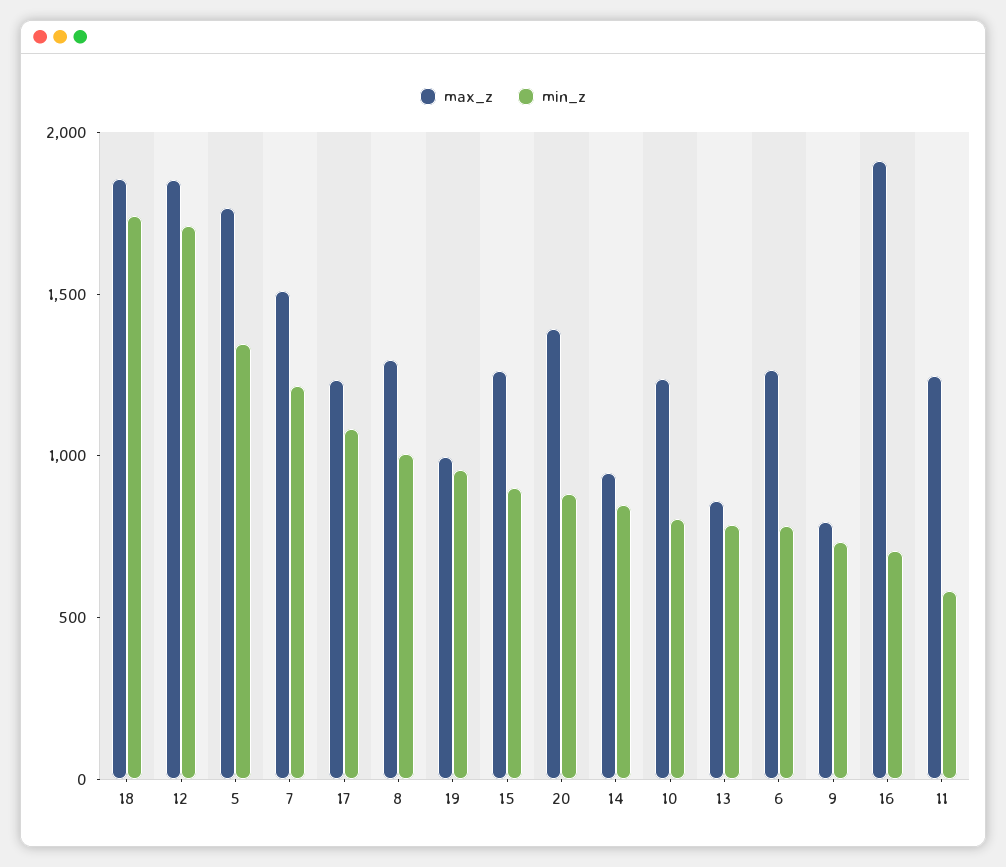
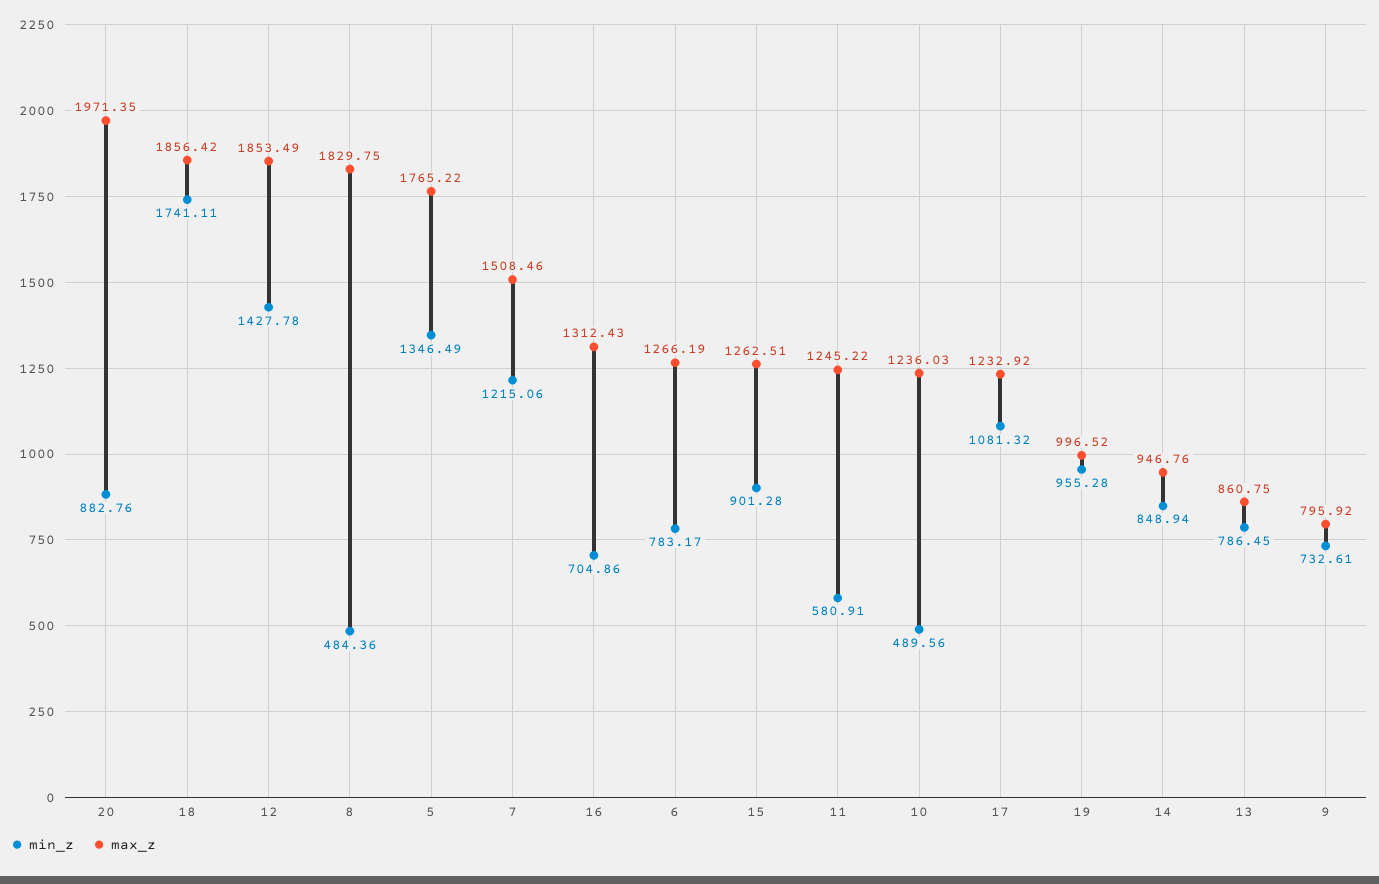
  {
    "max_z": {
      "18": 1856.42,
      "12": 1853.49,
      "5": 1765.22,
      "7": 1508.46,
      "17": 1232.92,
-     "8": 1300,
+     "8": 1829.75,
      "19": 996.52,
      "15": 1262.51,
-     "20": 1400,
+     "20": 1971.35,
      "14": 946.76,
      "10": 1236.03,
      "13": 860.75,
      "6": 1266.19,
      "9": 795.92,
-     "16": 1900,
+     "16": 1312.43,
      "11": 1245.22
    },
    "min_z": {
      "18": 1741.11,
-     "12": 1700,
+     "12": 1427.78,
      "5": 1346.49,
      "7": 1215.06,
      "17": 1081.32,
-     "8": 1000,
+     "8": 484.36,
      "19": 955.28,
      "15": 901.28,
      "20": 882.76,
      "14": 848.94,
-     "10": 800,
+     "10": 489.56,
      "13": 786.45,
      "6": 783.17,
      "9": 732.61,
      "16": 704.86,
      "11": 580.91
    }
  }

